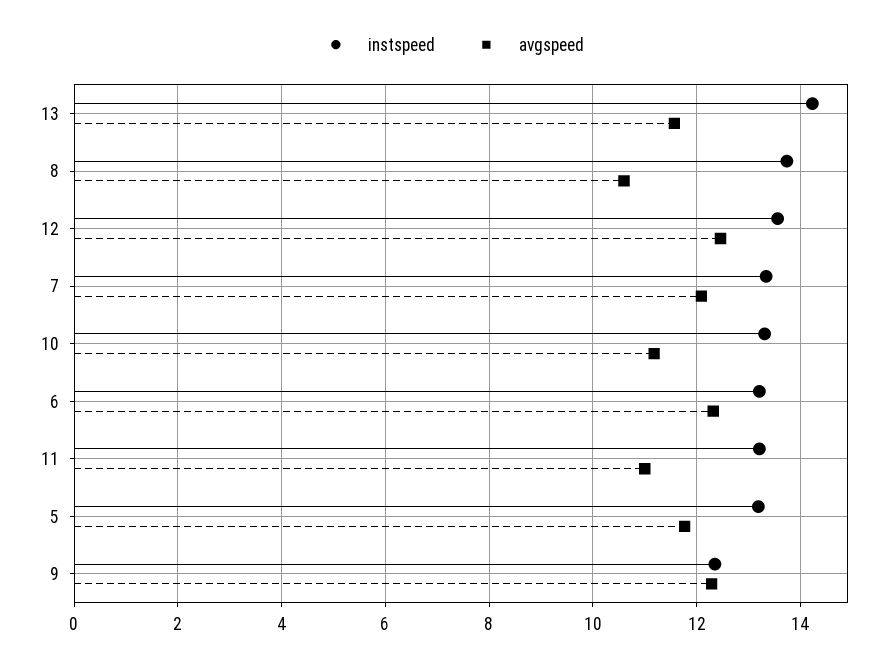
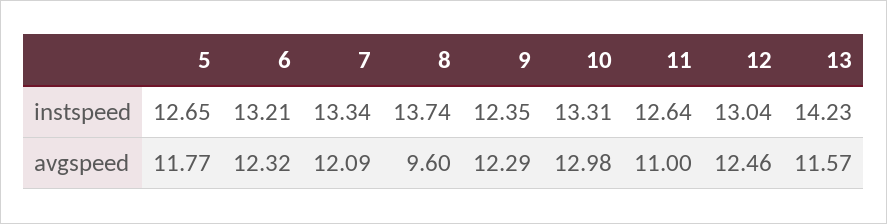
  {
    "instspeed": {
      "13": 14.23,
      "8": 13.74,
-     "12": 13.6,
+     "12": 13.04,
      "7": 13.34,
      "10": 13.31,
      "6": 13.21,
-     "11": 13.2,
+     "11": 12.64,
-     "5": 13.2,
+     "5": 12.65,
      "9": 12.35
    },
    "avgspeed": {
      "13": 11.57,
-     "8": 10.6,
+     "8": 9.6,
      "12": 12.46,
      "7": 12.09,
-     "10": 11.2,
+     "10": 12.98,
      "6": 12.32,
      "11": 11,
      "5": 11.77,
      "9": 12.29
    }
  }

